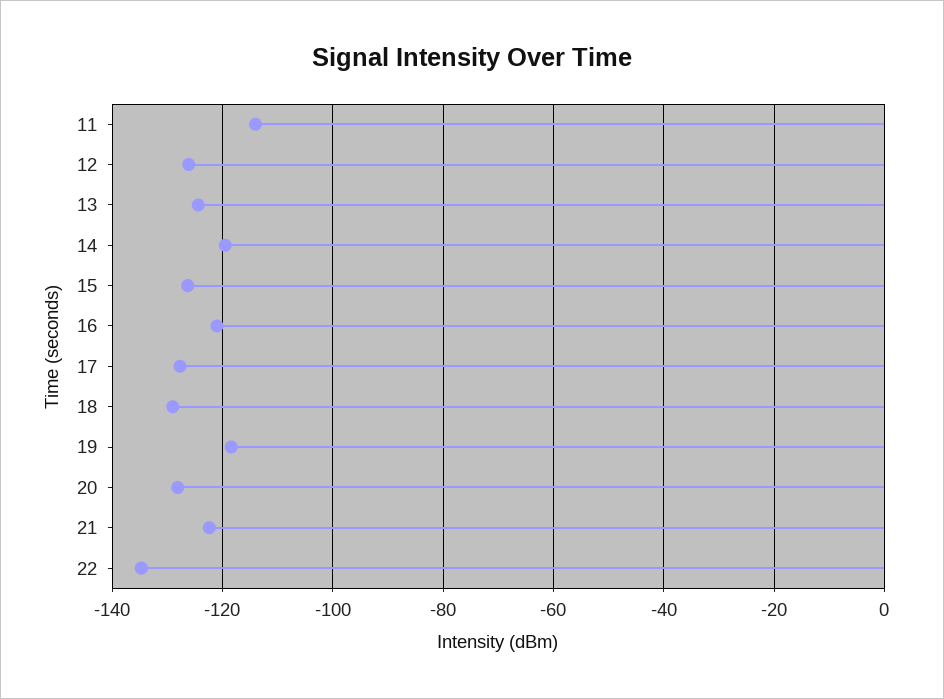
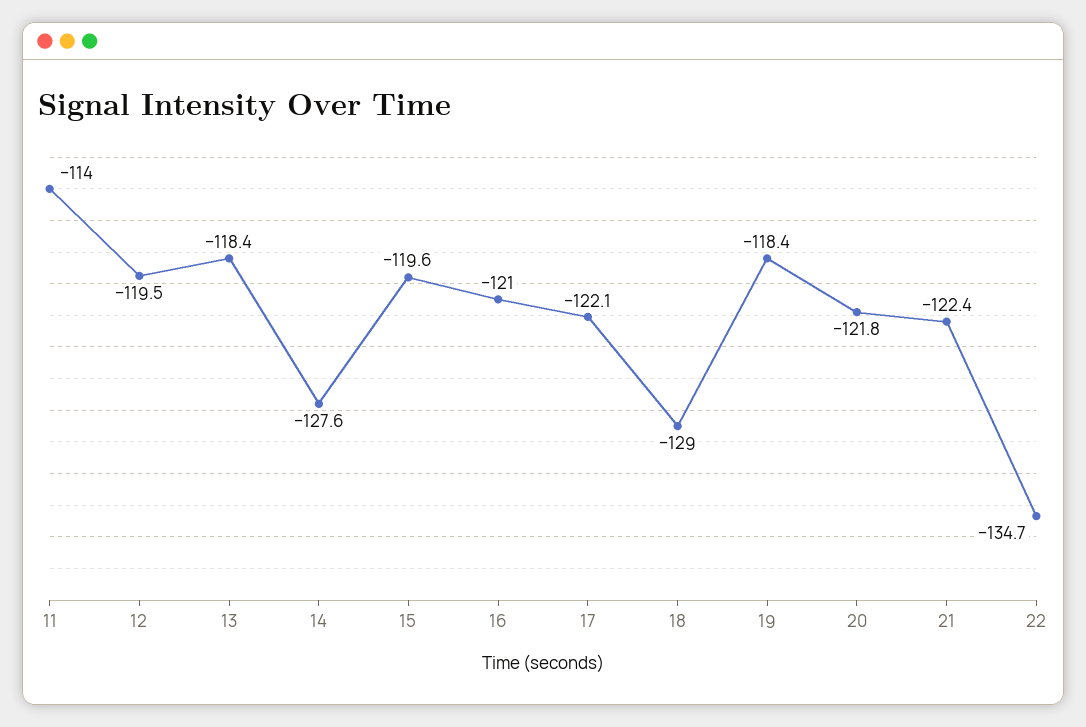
  {
    "11": -114,
-   "12": -126,
+   "12": -119.5,
-   "13": -124,
+   "13": -118.4,
-   "14": -120,
+   "14": -127.6,
-   "15": -126,
+   "15": -119.6,
    "16": -121,
-   "17": -128,
+   "17": -122.1,
    "18": -129,
    "19": -118.4,
-   "20": -128,
+   "20": -121.8,
    "21": -122.4,
    "22": -134.7
  }

